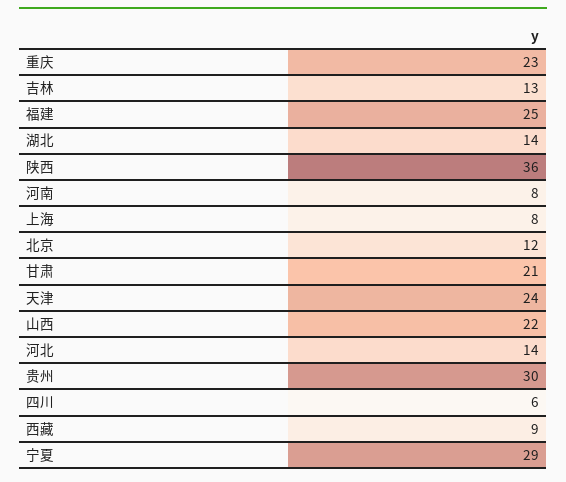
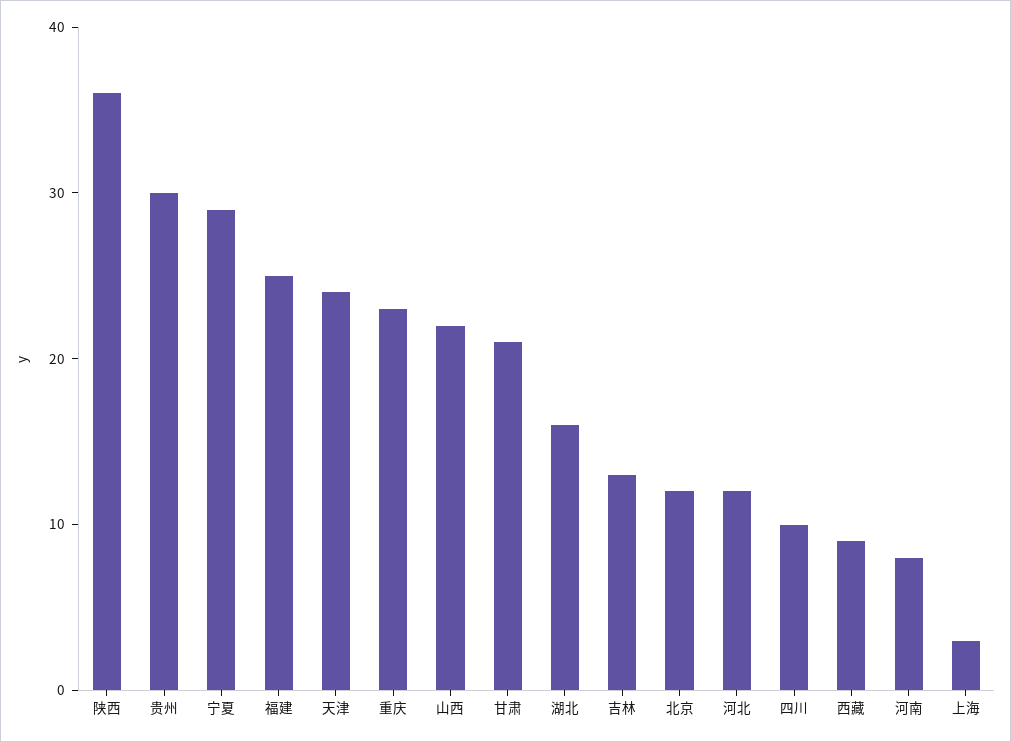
  {
    "重庆": 23,
    "吉林": 13,
    "福建": 25,
-   "湖北": 14,
+   "湖北": 16,
    "陕西": 36,
    "河南": 8,
-   "上海": 8,
+   "上海": 3,
    "北京": 12,
    "甘肃": 21,
    "天津": 24,
    "山西": 22,
-   "河北": 14,
+   "河北": 12,
    "贵州": 30,
-   "四川": 6,
+   "四川": 10,
    "西藏": 9,
    "宁夏": 29
  }

